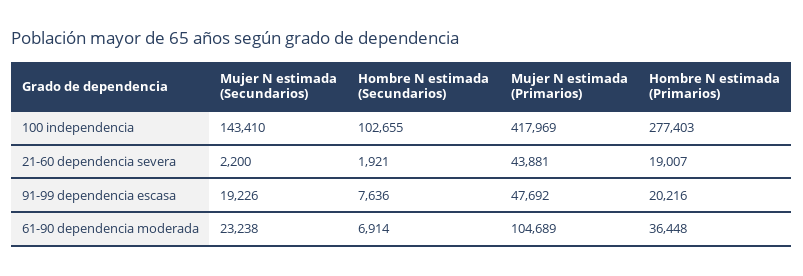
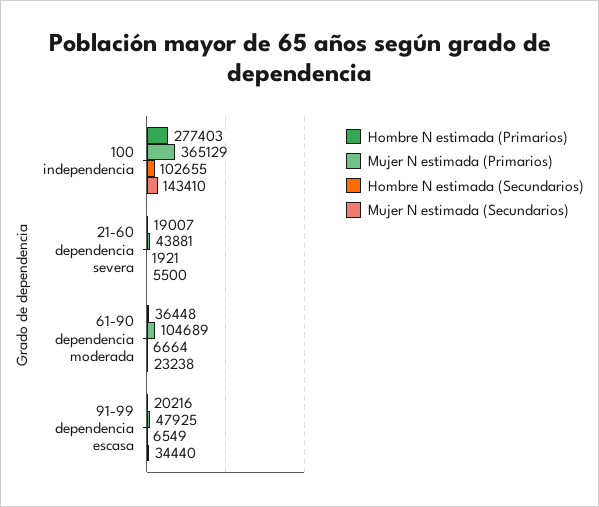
  {
    "Mujer N estimada (Secundarios)": {
      "100 independencia": 143410,
-     "21-60 dependencia severa": 2200,
+     "21-60 dependencia severa": 5500,
-     "91-99 dependencia escasa": 19226,
+     "91-99 dependencia escasa": 34440,
      "61-90 dependencia moderada": 23238
    },
    "Hombre N estimada (Secundarios)": {
      "100 independencia": 102655,
      "21-60 dependencia severa": 1921,
-     "91-99 dependencia escasa": 7636,
+     "91-99 dependencia escasa": 6549,
-     "61-90 dependencia moderada": 6914
+     "61-90 dependencia moderada": 6664
    },
    "Mujer N estimada (Primarios)": {
-     "100 independencia": 417969,
+     "100 independencia": 365129,
      "21-60 dependencia severa": 43881,
-     "91-99 dependencia escasa": 47692,
+     "91-99 dependencia escasa": 47925,
      "61-90 dependencia moderada": 104689
    },
    "Hombre N estimada (Primarios)": {
      "100 independencia": 277403,
      "21-60 dependencia severa": 19007,
      "91-99 dependencia escasa": 20216,
      "61-90 dependencia moderada": 36448
    }
  }

